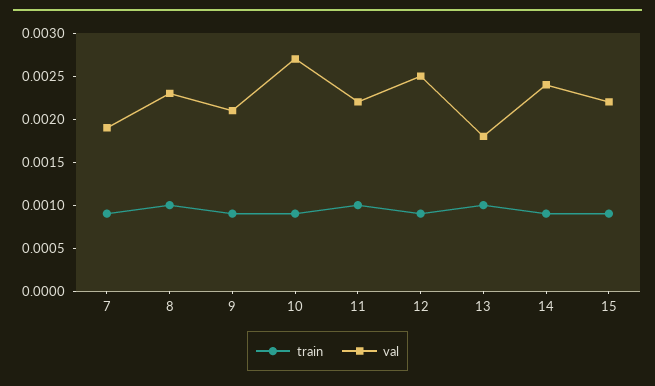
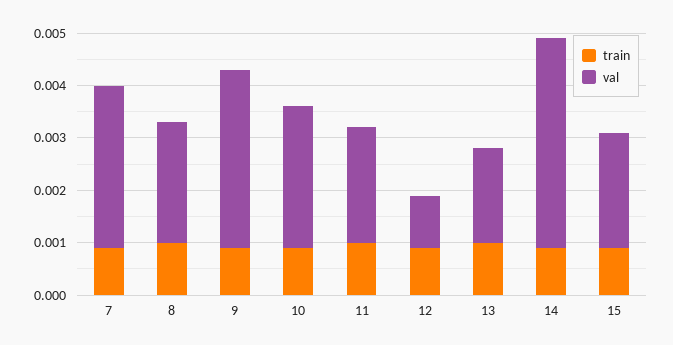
  {
    "train": {
      "7": 0.0009,
      "8": 0.001,
      "9": 0.0009,
      "10": 0.0009,
      "11": 0.001,
      "12": 0.0009,
      "13": 0.001,
      "14": 0.0009,
      "15": 0.0009
    },
    "val": {
-     "7": 0.0019,
+     "7": 0.003,
      "8": 0.0023,
-     "9": 0.0021,
+     "9": 0.0035,
      "10": 0.0027,
      "11": 0.0022,
-     "12": 0.0025,
+     "12": 0.001,
      "13": 0.0018,
-     "14": 0.0024,
+     "14": 0.004,
      "15": 0.0022
    }
  }

